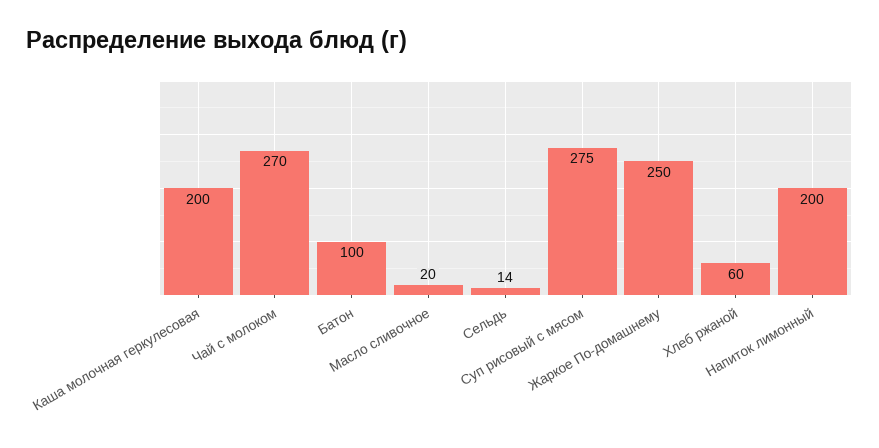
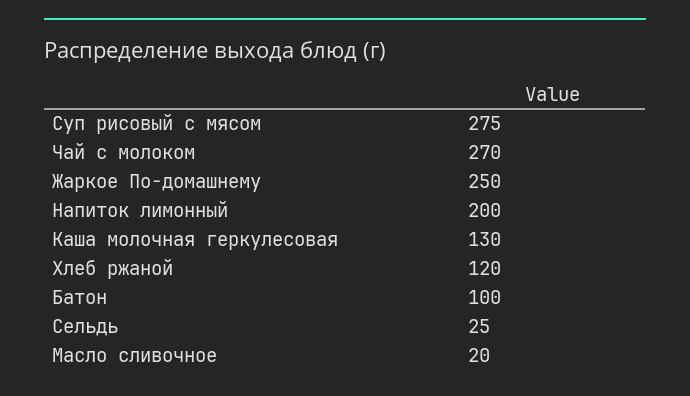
  {
-   "Каша молочная геркулесовая": 200,
+   "Каша молочная геркулесовая": 130,
    "Чай с молоком": 270,
    "Батон": 100,
    "Масло сливочное": 20,
-   "Сельдь": 14,
+   "Сельдь": 25,
    "Суп рисовый с мясом": 275,
    "Жаркое По-домашнему": 250,
-   "Хлеб ржаной": 60,
+   "Хлеб ржаной": 120,
    "Напиток лимонный": 200
  }

